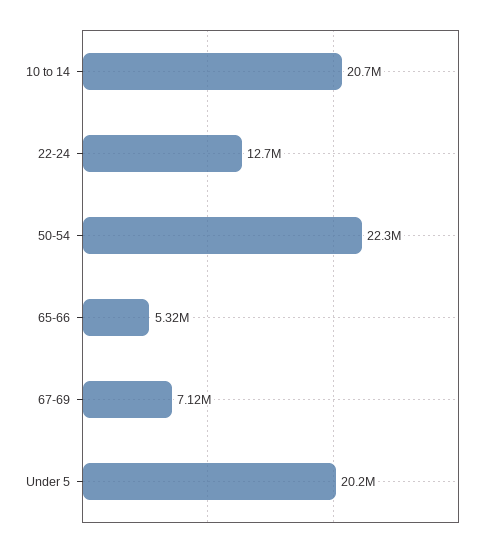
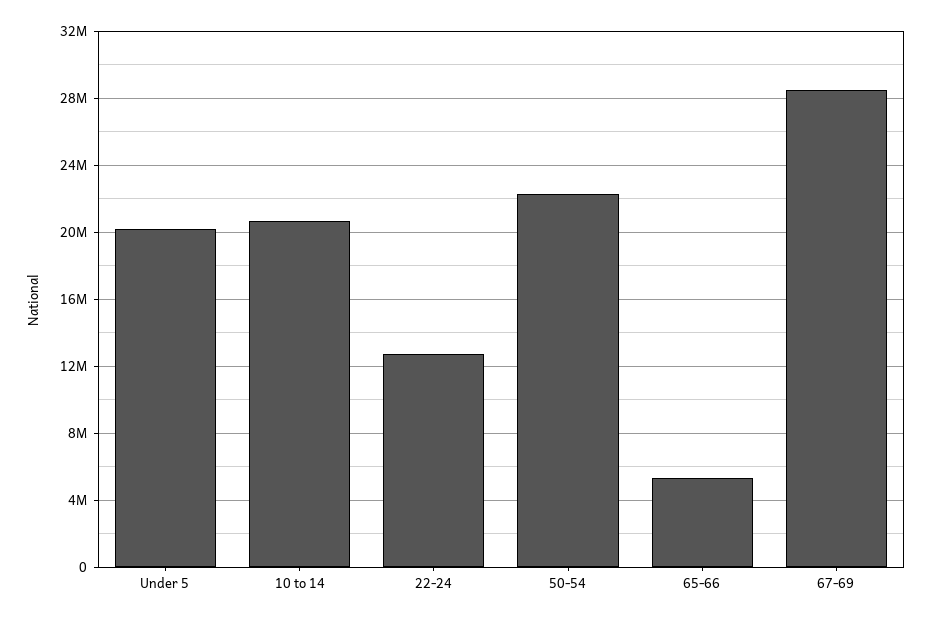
  {
    "10 to 14": 20700000,
    "22-24": 12700000,
    "50-54": 22300000,
    "65-66": 5320000,
-   "67-69": 7120000,
+   "67-69": 28500000,
    "Under 5": 20200000
  }

